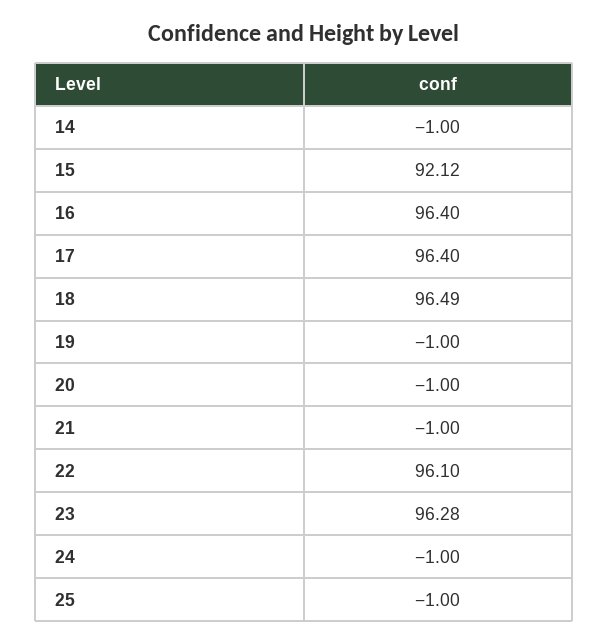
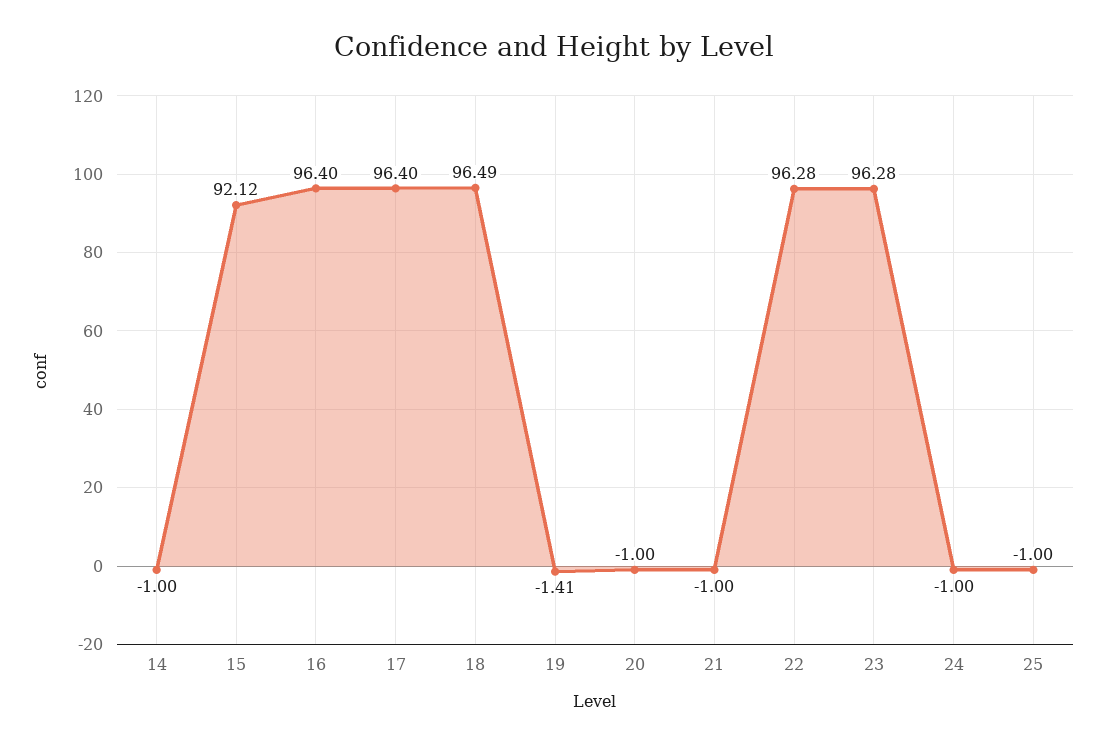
  {
    "14": -1,
    "15": 92.12,
    "16": 96.4,
    "17": 96.4,
    "18": 96.49,
-   "19": -1,
+   "19": -1.41,
    "20": -1,
    "21": -1,
-   "22": 96.1,
+   "22": 96.28,
    "23": 96.28,
    "24": -1,
    "25": -1
  }

